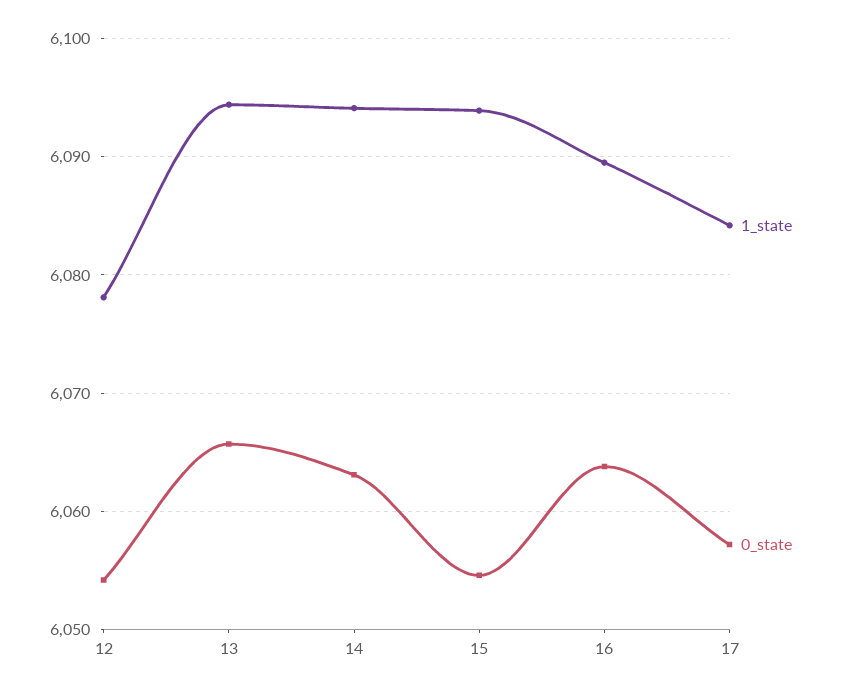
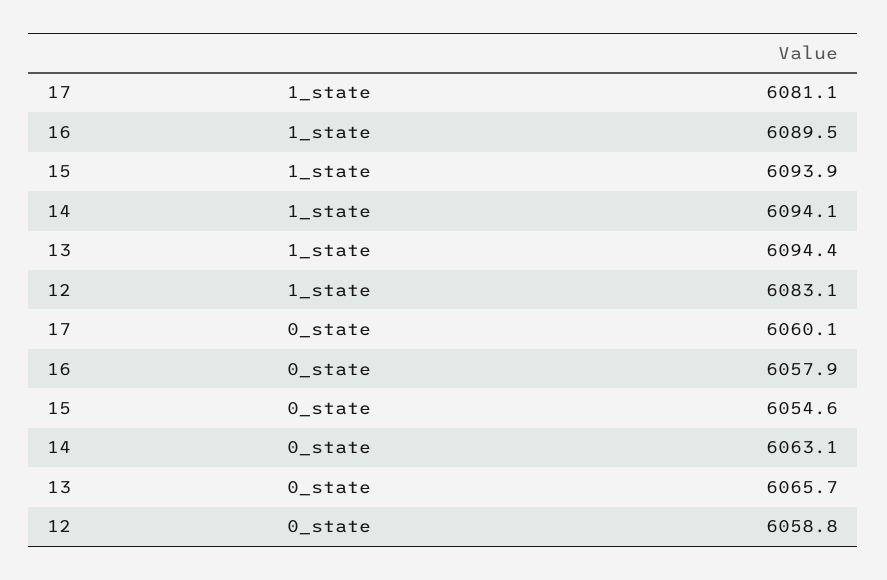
  {
    "1_state": {
-     "12": 6078,
+     "12": 6083.1,
      "13": 6094.4,
      "14": 6094.1,
      "15": 6093.9,
      "16": 6089.5,
-     "17": 6084
+     "17": 6081.1
    },
    "0_state": {
-     "12": 6054,
+     "12": 6058.8,
      "13": 6065.7,
      "14": 6063.1,
      "15": 6054.6,
-     "16": 6064,
+     "16": 6057.9,
-     "17": 6057
+     "17": 6060.1
    }
  }

